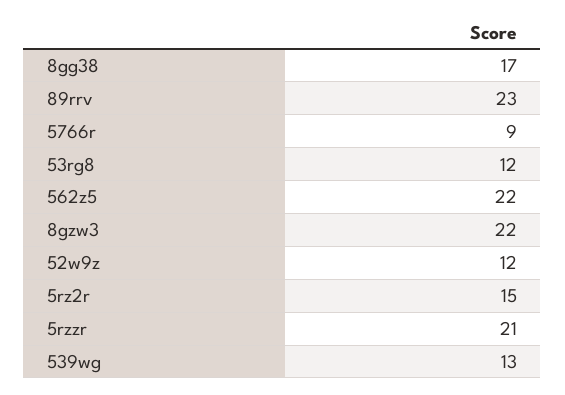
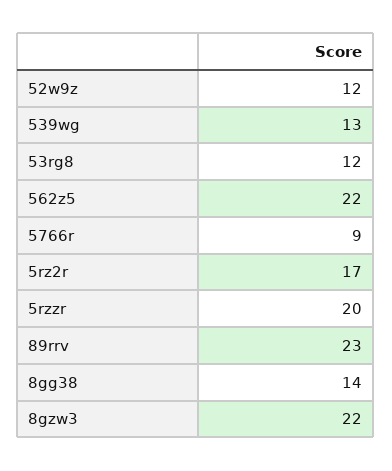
  {
-   "8gg38": 17,
+   "8gg38": 14,
    "89rrv": 23,
    "5766r": 9,
    "53rg8": 12,
    "562z5": 22,
    "8gzw3": 22,
    "52w9z": 12,
-   "5rz2r": 15,
+   "5rz2r": 17,
-   "5rzzr": 21,
+   "5rzzr": 20,
    "539wg": 13
  }

